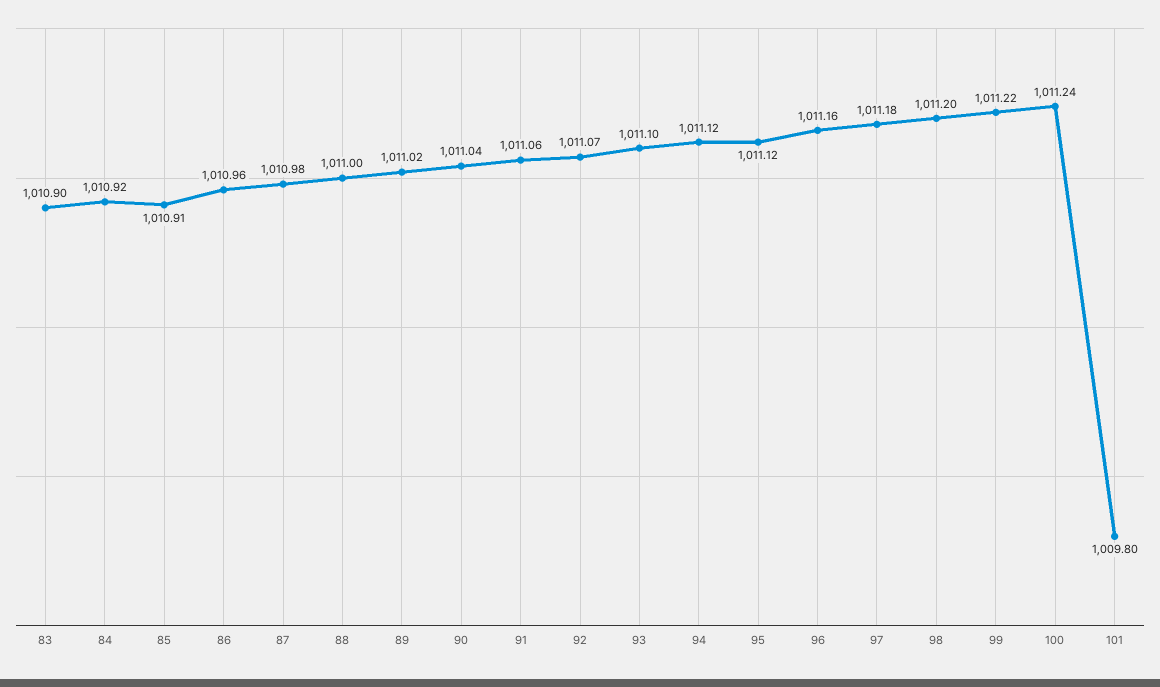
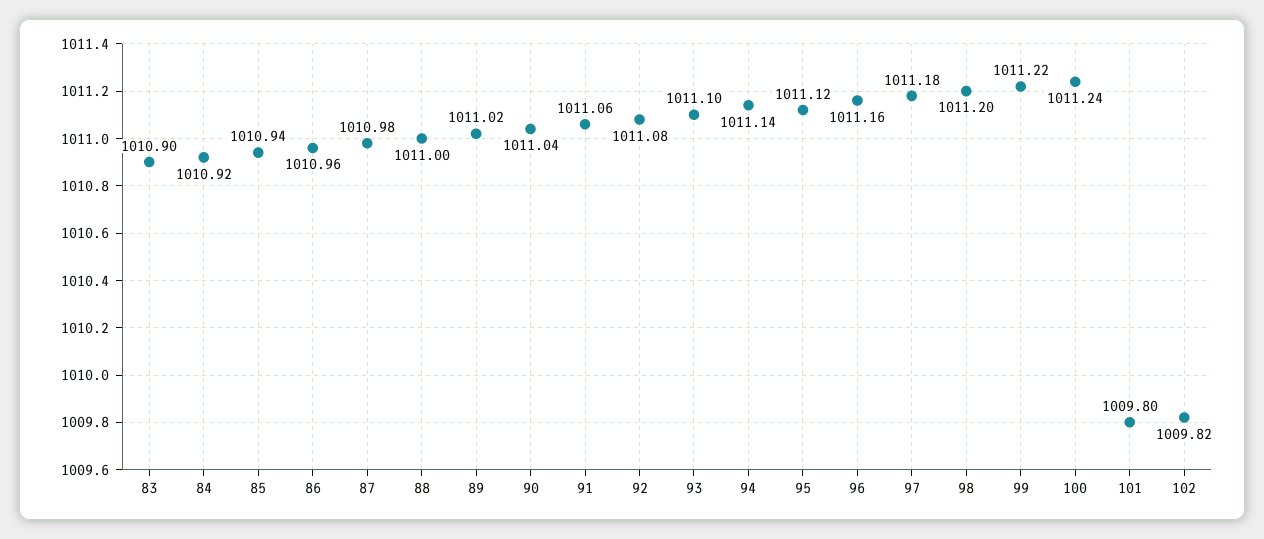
  {
    "83": 1010.9,
    "84": 1010.92,
-   "85": 1010.91,
+   "85": 1010.94,
    "86": 1010.96,
    "87": 1010.98,
    "88": 1011,
    "89": 1011.02,
    "90": 1011.04,
    "91": 1011.06,
-   "92": 1011.07,
+   "92": 1011.08,
    "93": 1011.1,
-   "94": 1011.12,
+   "94": 1011.14,
    "95": 1011.12,
    "96": 1011.16,
    "97": 1011.18,
    "98": 1011.2,
    "99": 1011.22,
    "100": 1011.24,
-   "101": 1009.8
+   "101": 1009.8,
+   "102": 1009.82
  }

